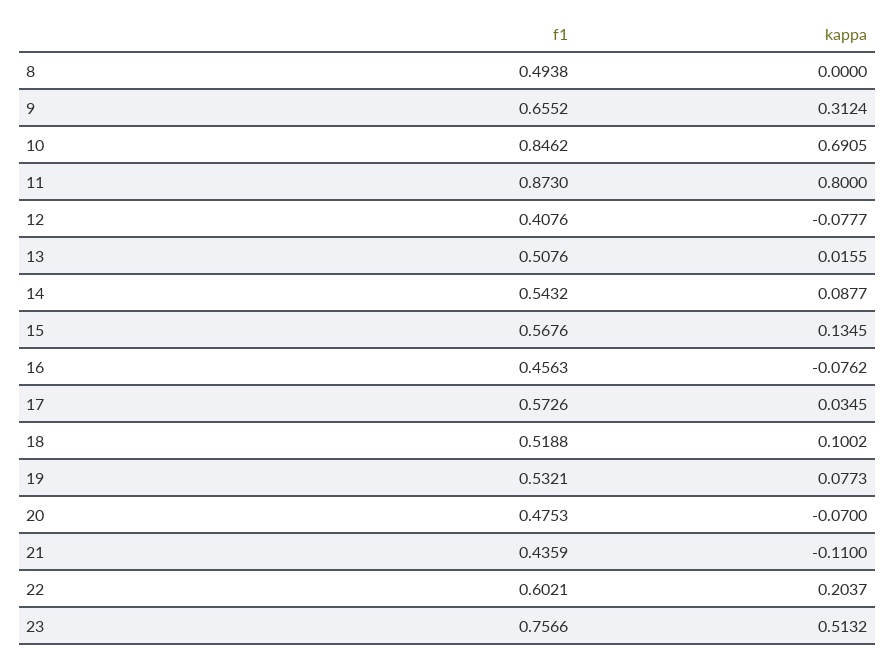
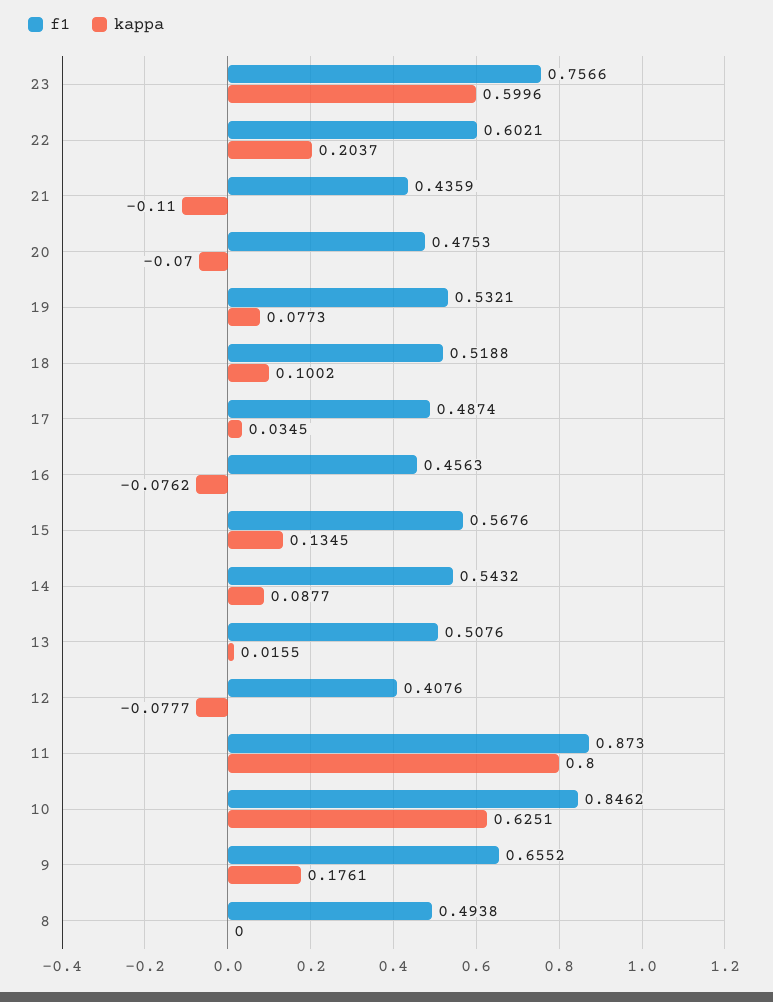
  {
    "f1": {
      "8": 0.4938,
      "9": 0.6552,
      "10": 0.8462,
      "11": 0.873,
      "12": 0.4076,
      "13": 0.5076,
      "14": 0.5432,
      "15": 0.5676,
      "16": 0.4563,
-     "17": 0.5726,
+     "17": 0.4874,
      "18": 0.5188,
      "19": 0.5321,
      "20": 0.4753,
      "21": 0.4359,
      "22": 0.6021,
      "23": 0.7566
    },
    "kappa": {
      "8": 0,
-     "9": 0.3124,
+     "9": 0.1761,
-     "10": 0.6905,
+     "10": 0.6251,
      "11": 0.8,
      "12": -0.0777,
      "13": 0.0155,
      "14": 0.0877,
      "15": 0.1345,
      "16": -0.0762,
      "17": 0.0345,
      "18": 0.1002,
      "19": 0.0773,
      "20": -0.07,
      "21": -0.11,
      "22": 0.2037,
-     "23": 0.5132
+     "23": 0.5996
    }
  }

